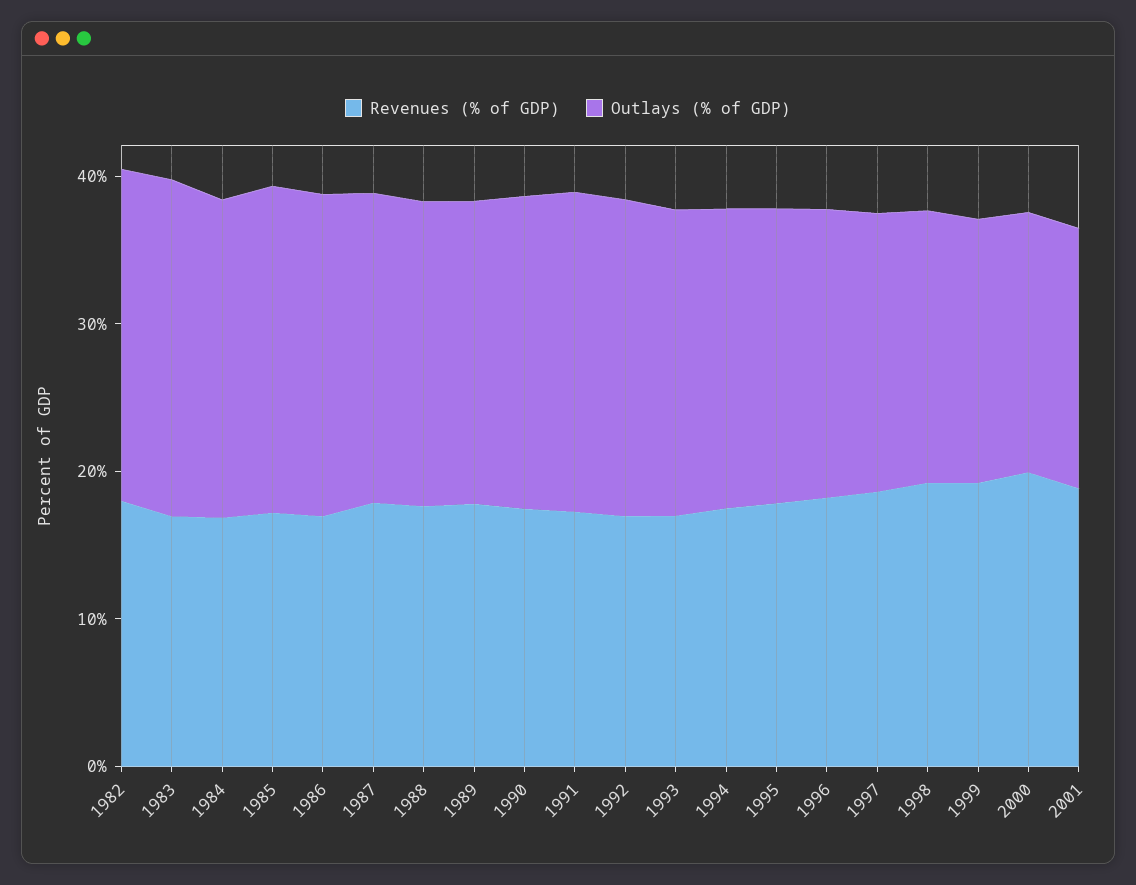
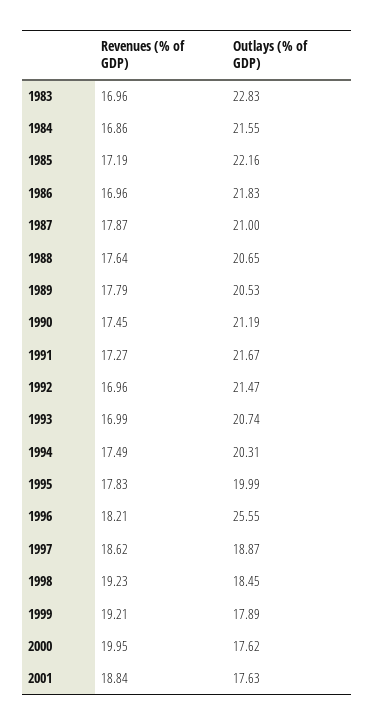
  {
    "Revenues (% of GDP)": {
-     "1982": 18,
      "1983": 16.96,
      "1984": 16.86,
      "1985": 17.19,
      "1986": 16.96,
      "1987": 17.87,
      "1988": 17.64,
      "1989": 17.79,
      "1990": 17.45,
      "1991": 17.27,
      "1992": 16.96,
      "1993": 16.99,
      "1994": 17.49,
      "1995": 17.83,
      "1996": 18.21,
      "1997": 18.62,
      "1998": 19.23,
      "1999": 19.21,
      "2000": 19.95,
      "2001": 18.84
    },
    "Outlays (% of GDP)": {
-     "1982": 22,
      "1983": 22.83,
      "1984": 21.55,
      "1985": 22.16,
      "1986": 21.83,
      "1987": 21,
      "1988": 20.65,
      "1989": 20.53,
      "1990": 21.19,
      "1991": 21.67,
      "1992": 21.47,
      "1993": 20.74,
      "1994": 20.31,
      "1995": 19.99,
-     "1996": 20,
+     "1996": 25.55,
      "1997": 18.87,
      "1998": 18.45,
      "1999": 17.89,
      "2000": 17.62,
      "2001": 17.63
    }
  }

